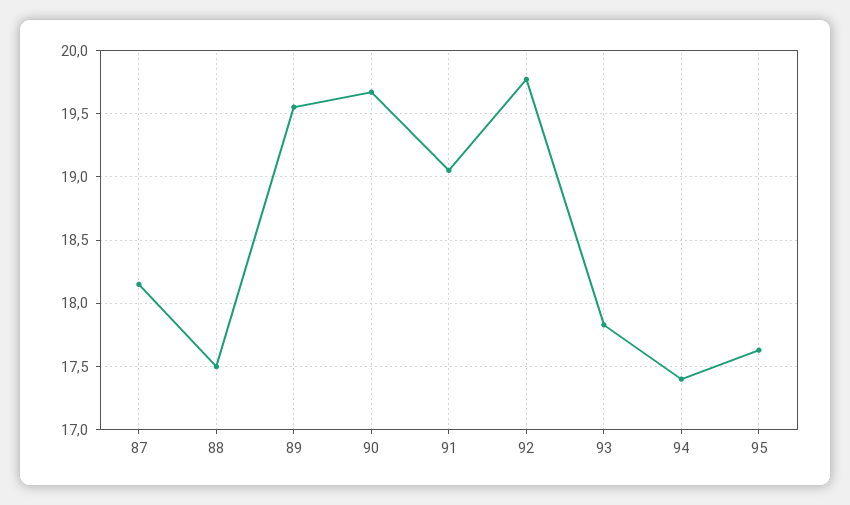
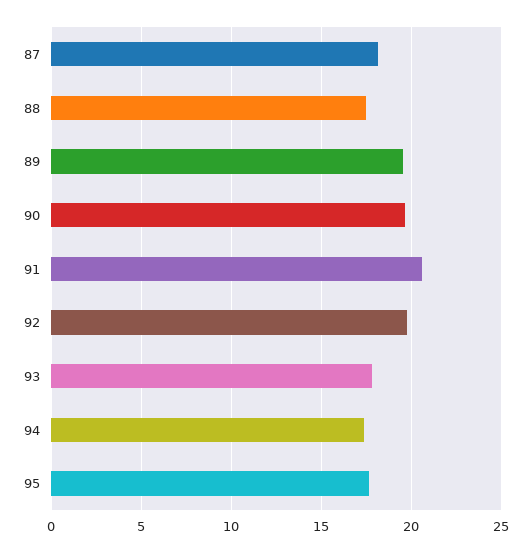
  {
    "87": 18.15,
    "88": 17.5,
    "89": 19.55,
    "90": 19.65,
-   "91": 19.05,
+   "91": 20.5,
    "92": 19.75,
    "93": 17.85,
    "94": 17.4,
    "95": 17.65
  }

